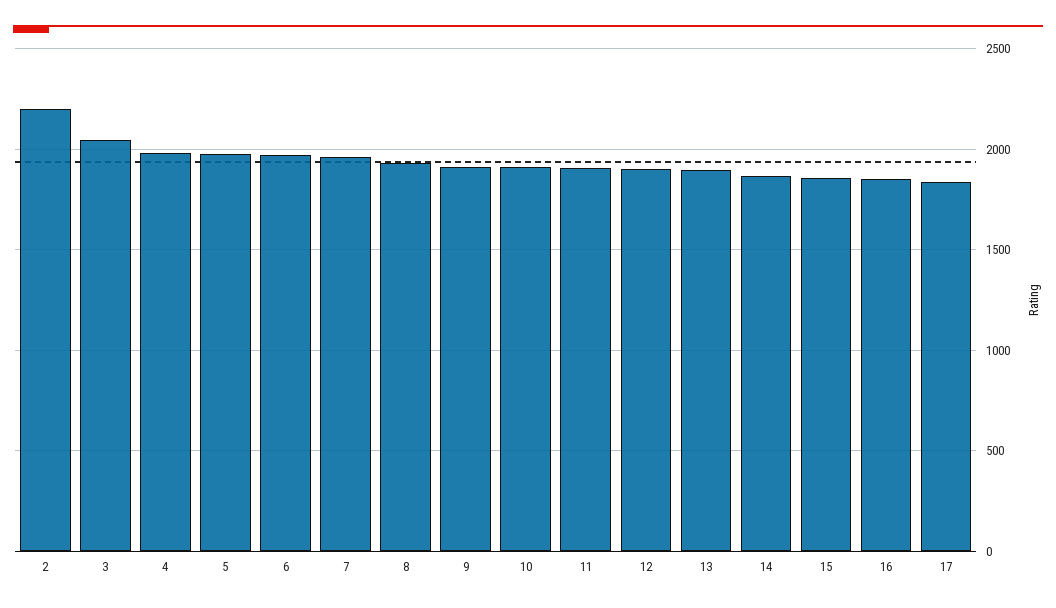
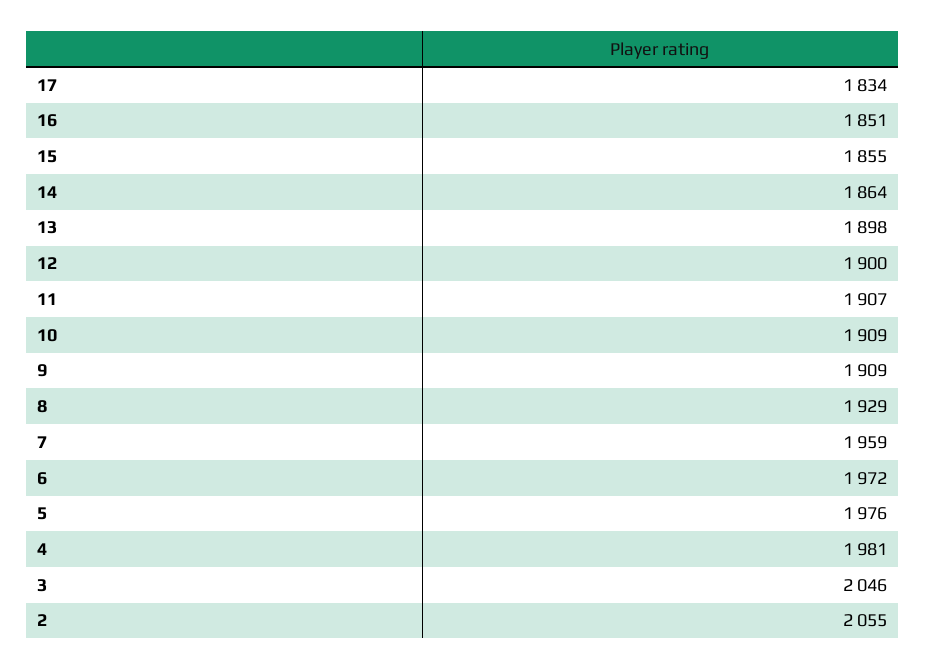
  {
-   "2": 2200,
+   "2": 2055,
    "3": 2046,
    "4": 1981,
    "5": 1976,
    "6": 1972,
    "7": 1959,
    "8": 1929,
    "9": 1909,
    "10": 1909,
    "11": 1907,
    "12": 1900,
    "13": 1898,
    "14": 1864,
    "15": 1855,
    "16": 1851,
    "17": 1834
  }

